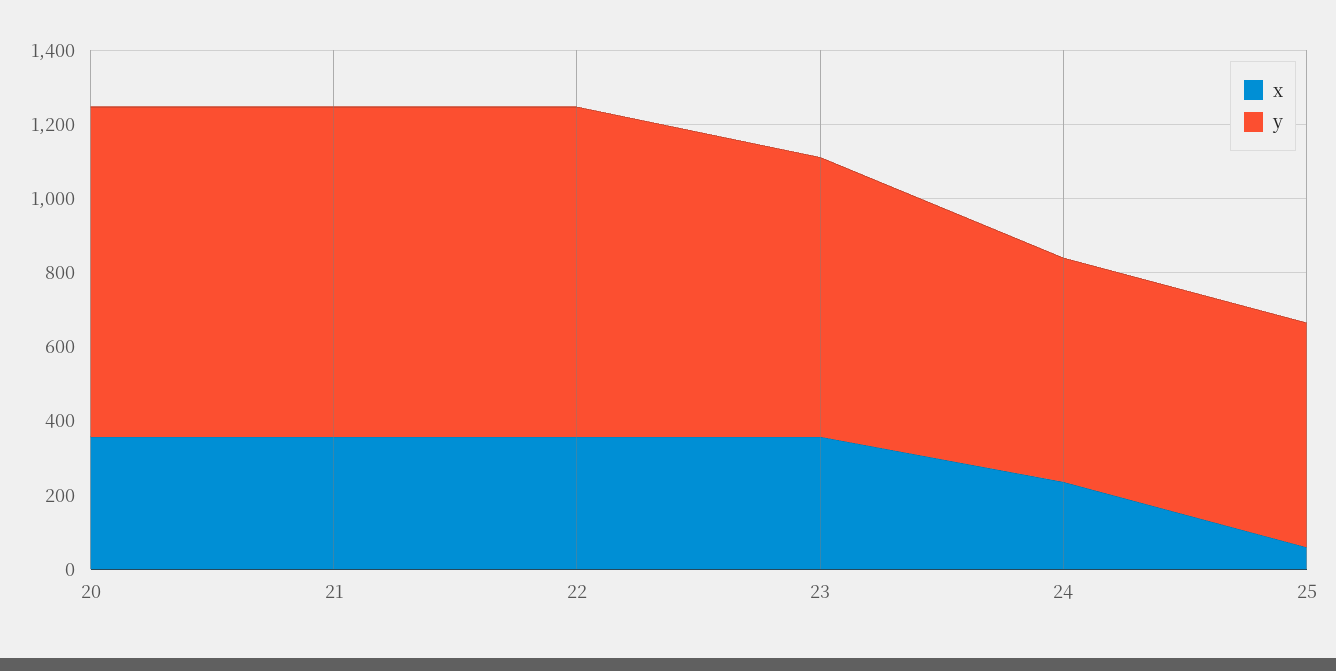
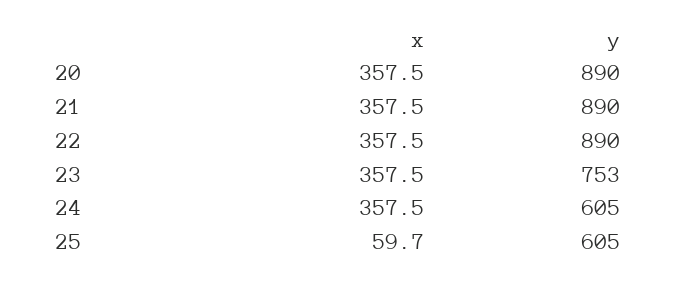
  {
    "x": {
      "20": 357.5,
      "21": 357.5,
      "22": 357.5,
      "23": 357.5,
-     "24": 250,
+     "24": 357.5,
      "25": 59.7
    },
    "y": {
      "20": 890,
      "21": 890,
      "22": 890,
      "23": 753,
      "24": 605,
      "25": 605
    }
  }

